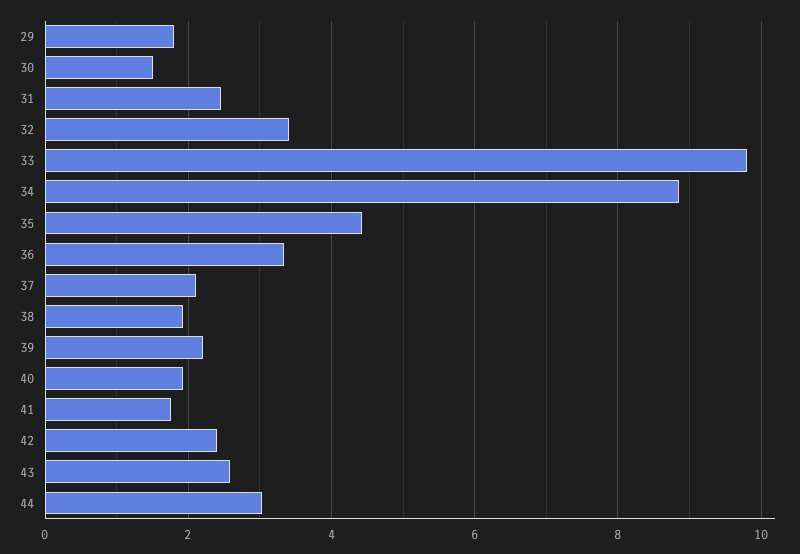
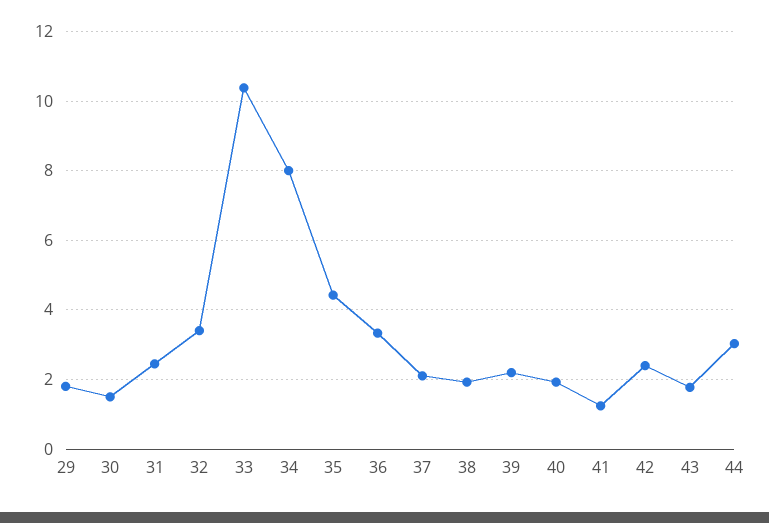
  {
    "29": 1.8,
    "30": 1.6,
    "31": 2.4,
    "32": 3.4,
-   "33": 9.8,
+   "33": 10.4,
-   "34": 8.8,
+   "34": 8,
    "35": 4.4,
    "36": 3.4,
    "37": 2.2,
    "38": 2,
    "39": 2.2,
    "40": 2,
-   "41": 1.8,
+   "41": 1.2,
    "42": 2.4,
-   "43": 2.6,
+   "43": 1.8,
    "44": 3
  }

